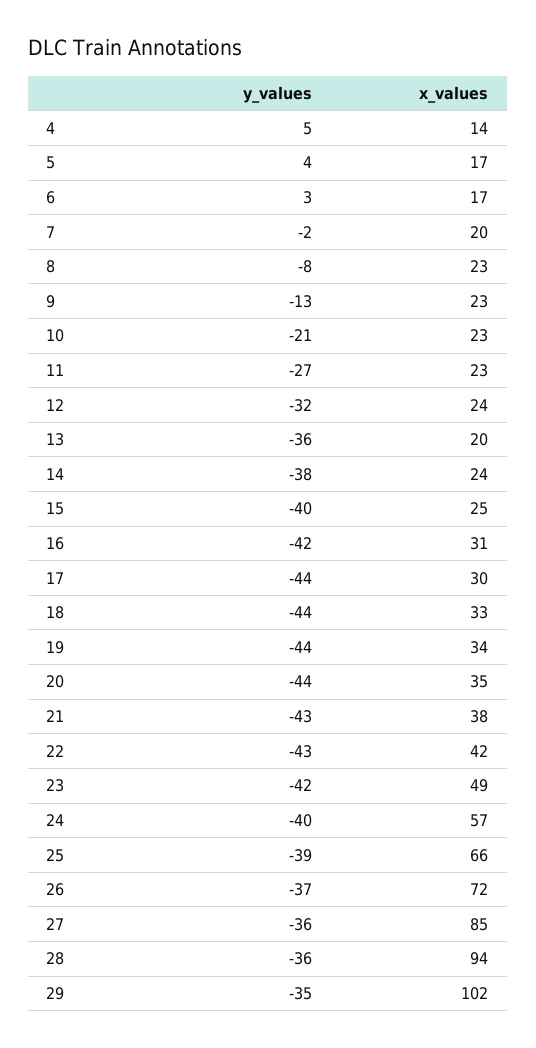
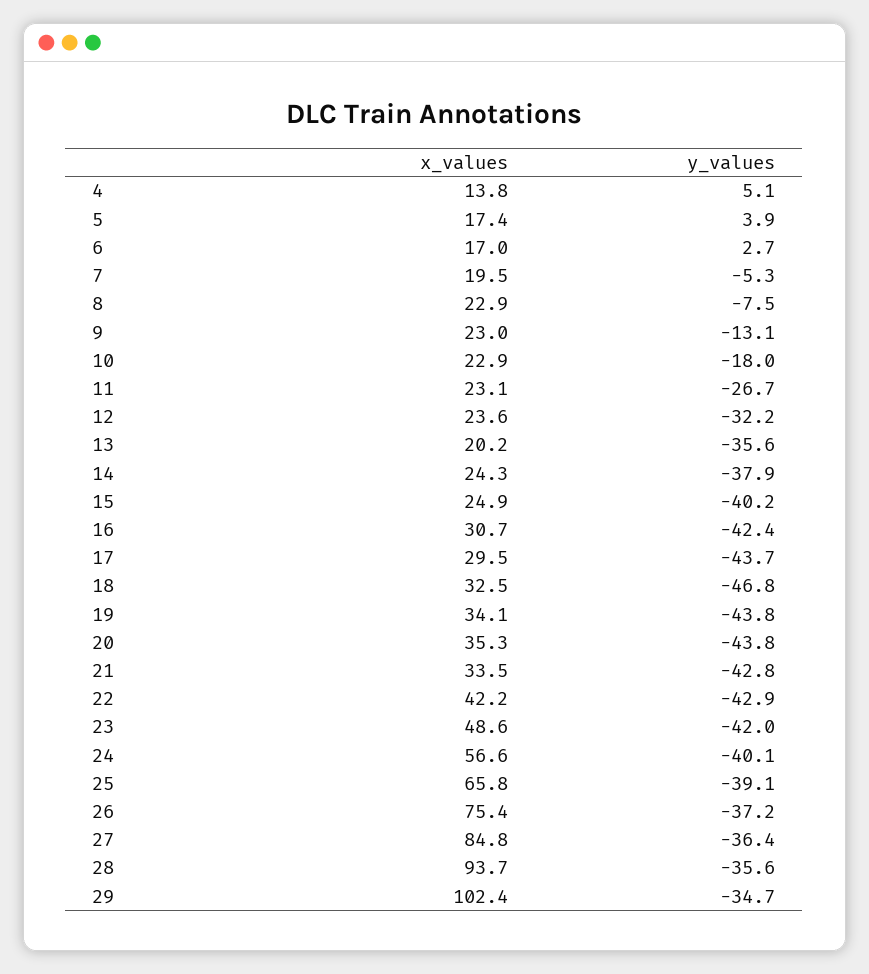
  {
    "y_values": {
      "4": 5.1,
      "5": 3.9,
      "6": 2.7,
-     "7": -2,
+     "7": -5.3,
      "8": -7.5,
      "9": -13.1,
-     "10": -21,
+     "10": -18,
      "11": -26.7,
      "12": -32.2,
      "13": -35.6,
      "14": -37.9,
      "15": -40.2,
      "16": -42.4,
      "17": -43.7,
-     "18": -44,
+     "18": -46.8,
      "19": -43.8,
      "20": -43.8,
      "21": -42.8,
      "22": -42.9,
      "23": -42,
      "24": -40.1,
      "25": -39.1,
      "26": -37.2,
      "27": -36.4,
      "28": -35.6,
      "29": -34.7
    },
    "x_values": {
      "4": 13.8,
      "5": 17.4,
      "6": 17,
      "7": 19.5,
      "8": 22.9,
      "9": 23,
      "10": 22.9,
      "11": 23.1,
      "12": 23.6,
      "13": 20.2,
      "14": 24.3,
      "15": 24.9,
      "16": 30.7,
      "17": 29.5,
      "18": 32.5,
      "19": 34.1,
      "20": 35.3,
-     "21": 38,
+     "21": 33.5,
      "22": 42.2,
      "23": 48.6,
      "24": 56.6,
      "25": 65.8,
-     "26": 72,
+     "26": 75.4,
      "27": 84.8,
      "28": 93.7,
      "29": 102.4
    }
  }

